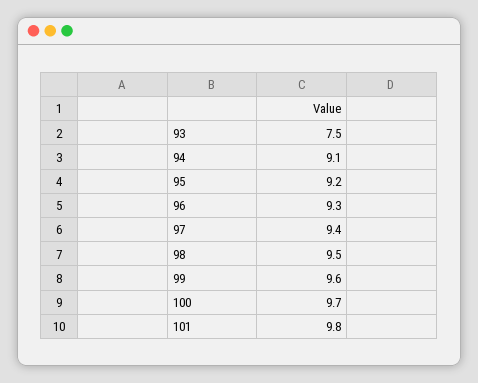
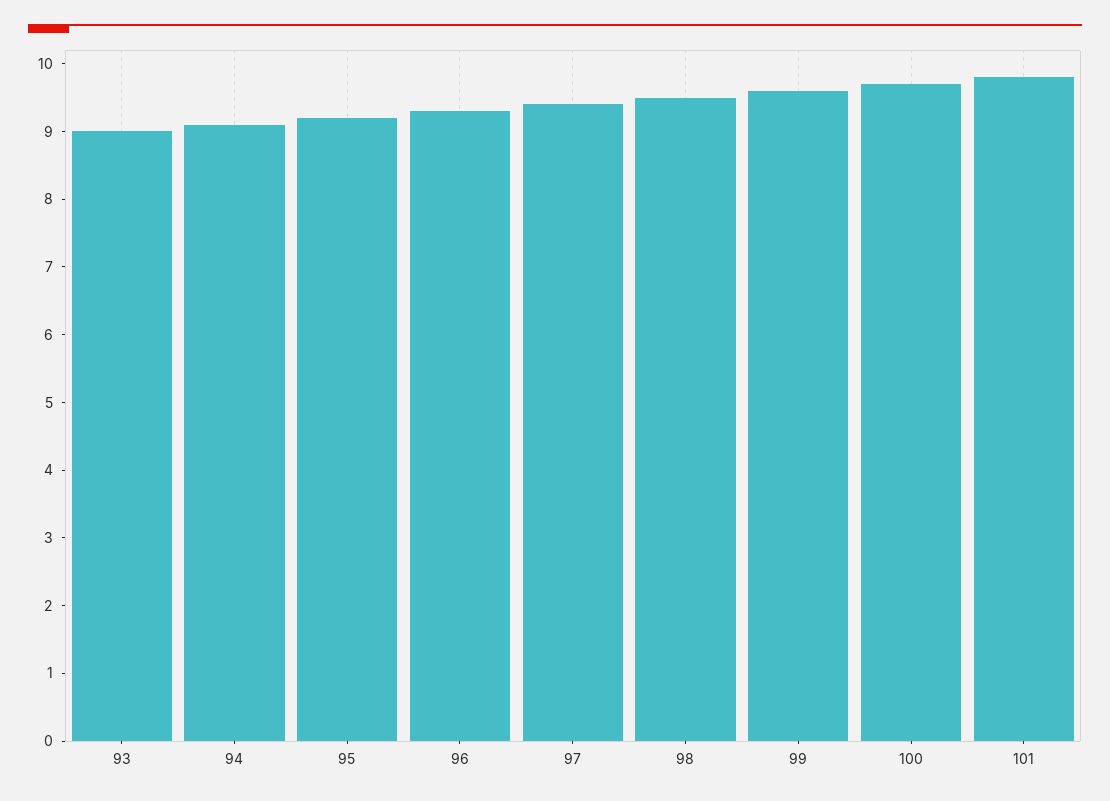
  {
-   "93": 7.5,
+   "93": 9,
    "94": 9.1,
    "95": 9.2,
    "96": 9.3,
    "97": 9.4,
    "98": 9.5,
    "99": 9.6,
    "100": 9.7,
    "101": 9.8
  }

